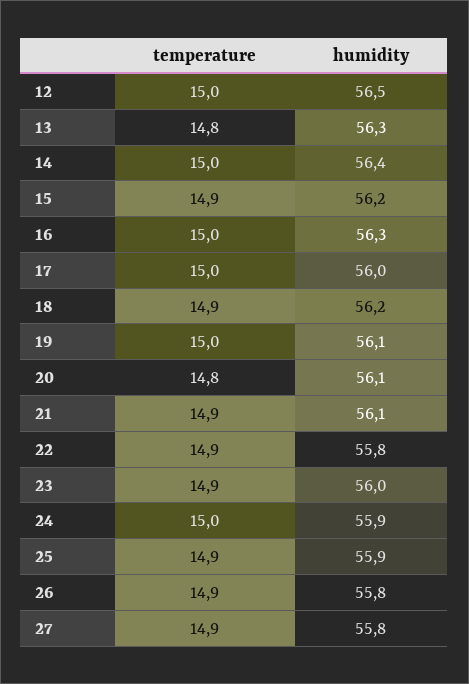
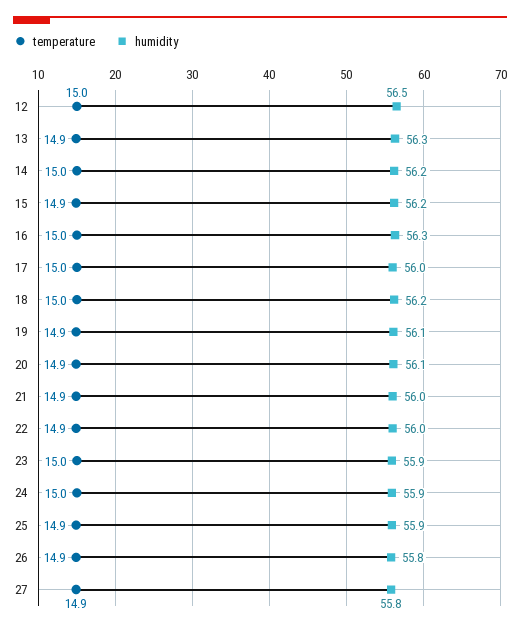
  {
    "temperature": {
      "12": 15,
-     "13": 14.8,
+     "13": 14.9,
      "14": 15,
      "15": 14.9,
      "16": 15,
      "17": 15,
-     "18": 14.9,
+     "18": 15,
-     "19": 15,
+     "19": 14.9,
-     "20": 14.8,
+     "20": 14.9,
      "21": 14.9,
      "22": 14.9,
-     "23": 14.9,
+     "23": 15,
      "24": 15,
      "25": 14.9,
      "26": 14.9,
      "27": 14.9
    },
    "humidity": {
      "12": 56.5,
      "13": 56.3,
-     "14": 56.4,
+     "14": 56.2,
      "15": 56.2,
      "16": 56.3,
      "17": 56,
      "18": 56.2,
      "19": 56.1,
      "20": 56.1,
-     "21": 56.1,
+     "21": 56,
-     "22": 55.8,
+     "22": 56,
-     "23": 56,
+     "23": 55.9,
      "24": 55.9,
      "25": 55.9,
      "26": 55.8,
      "27": 55.8
    }
  }

